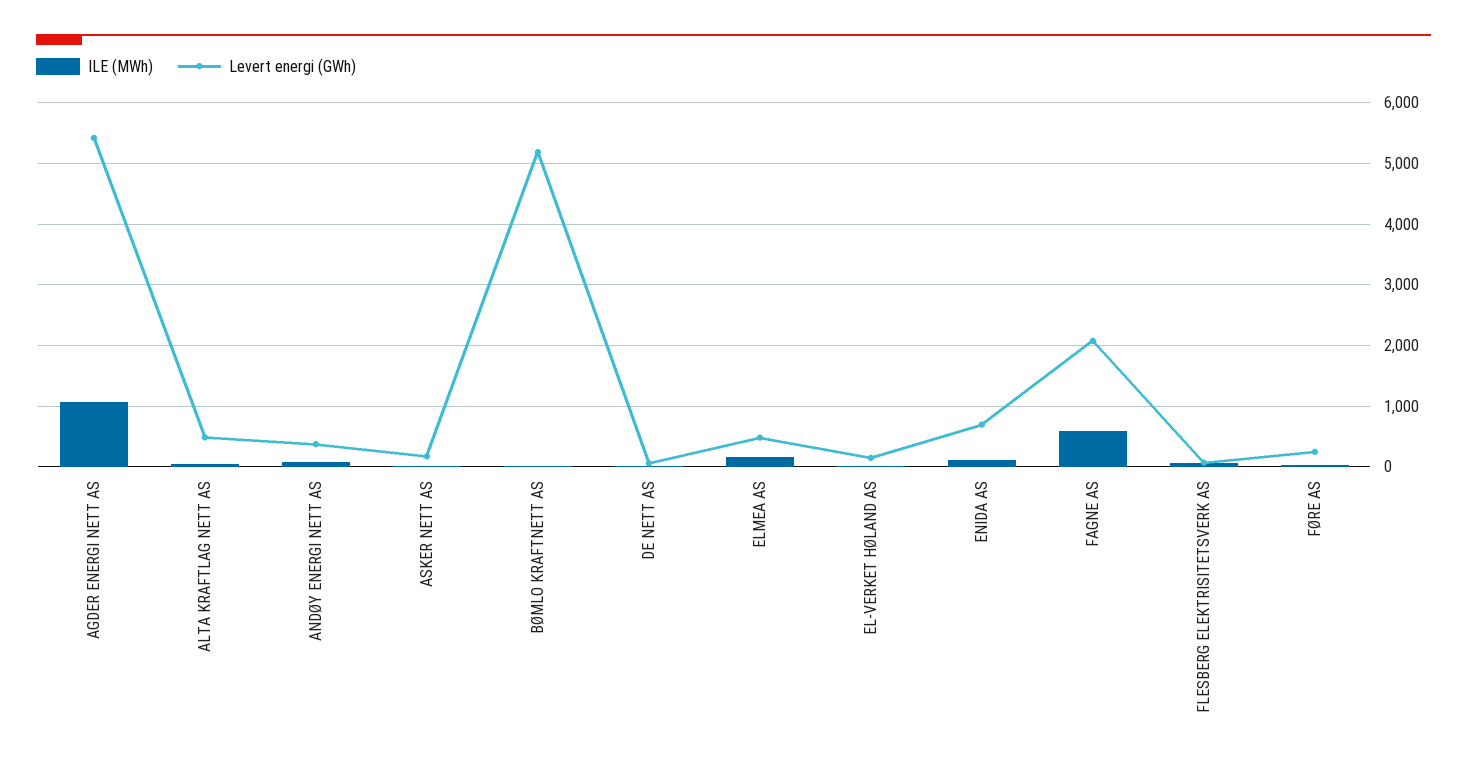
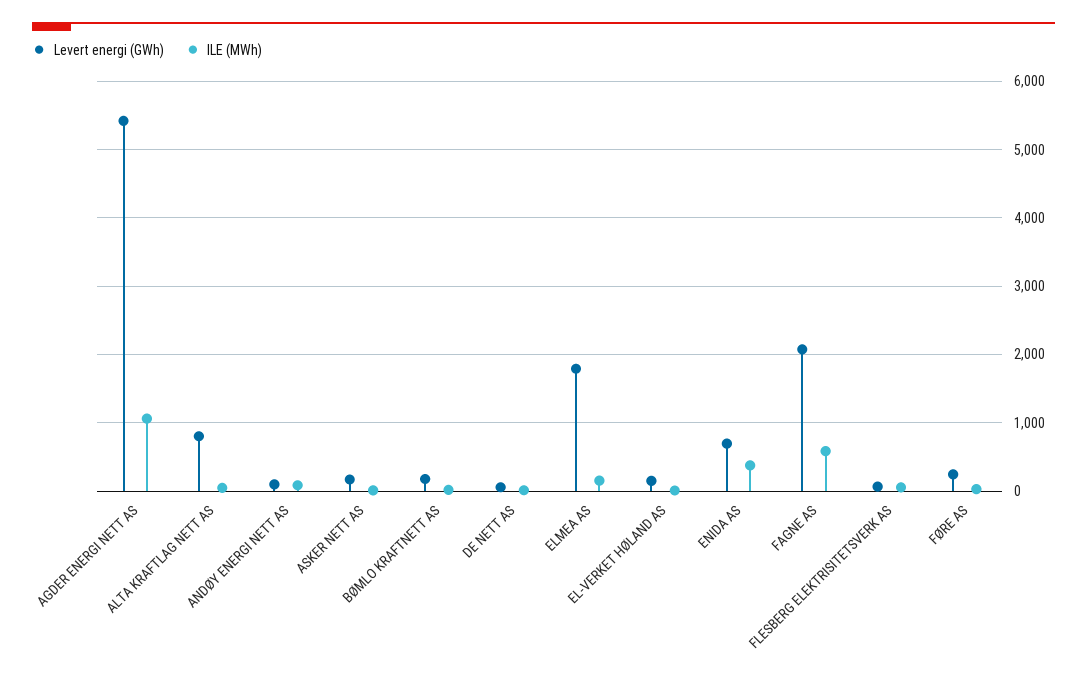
  {
    "ILE (MWh)": {
      "AGDER ENERGI NETT AS": 1100,
      "ALTA KRAFTLAG NETT AS": 0,
      "ANDØY ENERGI NETT AS": 100,
      "ASKER NETT AS": 0,
      "BØMLO KRAFTNETT AS": 0,
      "DE NETT AS": 0,
      "ELMEA AS": 200,
      "EL-VERKET HØLAND AS": 0,
-     "ENIDA AS": 100,
+     "ENIDA AS": 400,
      "FAGNE AS": 600,
      "FLESBERG ELEKTRISITETSVERK AS": 100,
      "FØRE AS": 0
    },
    "Levert energi (GWh)": {
      "AGDER ENERGI NETT AS": 5400,
-     "ALTA KRAFTLAG NETT AS": 500,
+     "ALTA KRAFTLAG NETT AS": 800,
-     "ANDØY ENERGI NETT AS": 400,
+     "ANDØY ENERGI NETT AS": 100,
      "ASKER NETT AS": 200,
-     "BØMLO KRAFTNETT AS": 5200,
+     "BØMLO KRAFTNETT AS": 200,
      "DE NETT AS": 100,
-     "ELMEA AS": 500,
+     "ELMEA AS": 1800,
      "EL-VERKET HØLAND AS": 100,
      "ENIDA AS": 700,
      "FAGNE AS": 2100,
      "FLESBERG ELEKTRISITETSVERK AS": 100,
      "FØRE AS": 200
    }
  }

